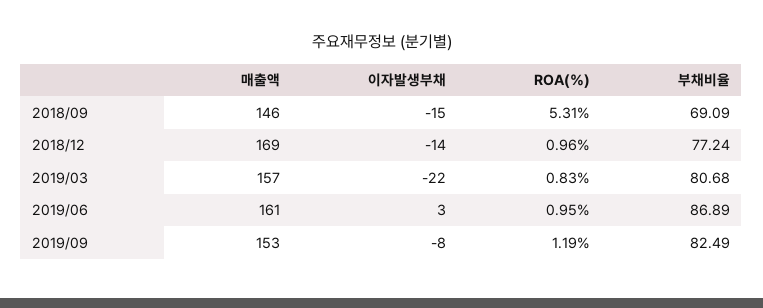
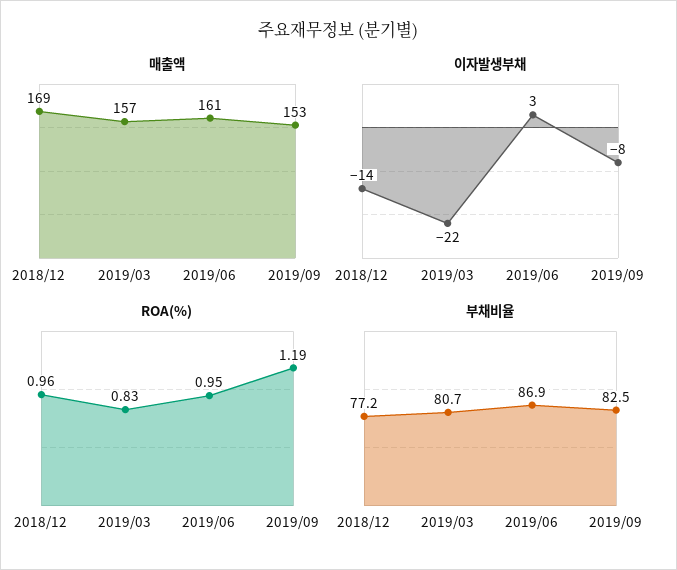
  {
    "매출액": {
-     "2018/09": 146,
      "2018/12": 169,
      "2019/03": 157,
      "2019/06": 161,
      "2019/09": 153
    },
    "이자발생부채": {
-     "2018/09": -15,
      "2018/12": -14,
      "2019/03": -22,
      "2019/06": 3,
      "2019/09": -8
    },
    "ROA(%)": {
-     "2018/09": 5.31,
      "2018/12": 0.96,
      "2019/03": 0.83,
      "2019/06": 0.95,
      "2019/09": 1.19
    },
    "부채비율": {
-     "2018/09": 69.09,
      "2018/12": 77.24,
      "2019/03": 80.68,
      "2019/06": 86.89,
      "2019/09": 82.49
    }
  }

